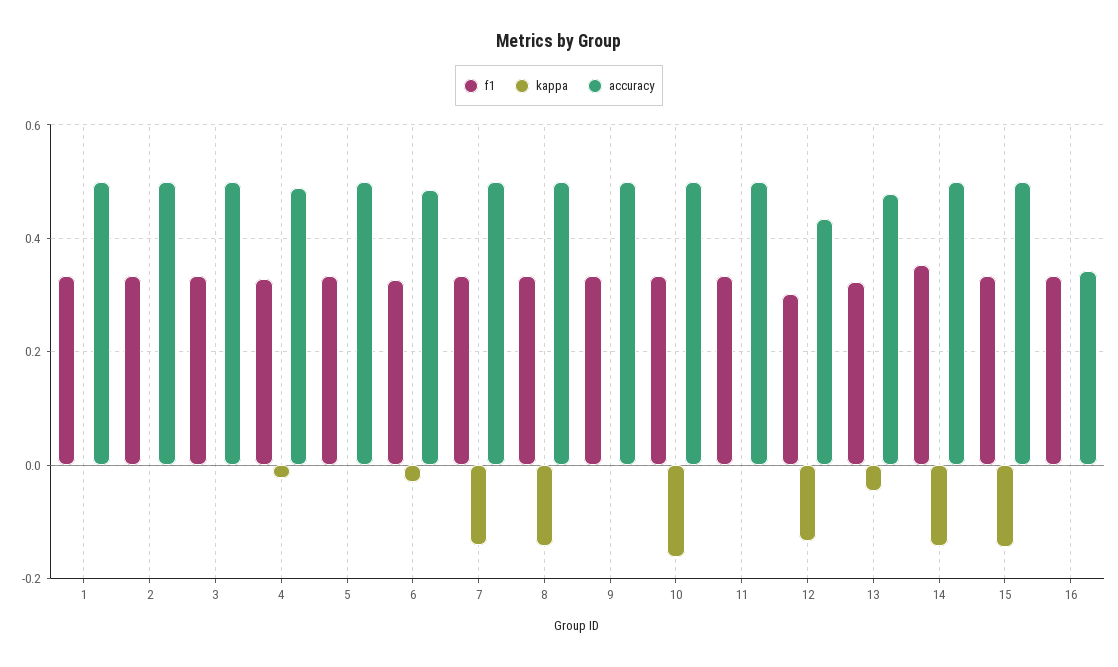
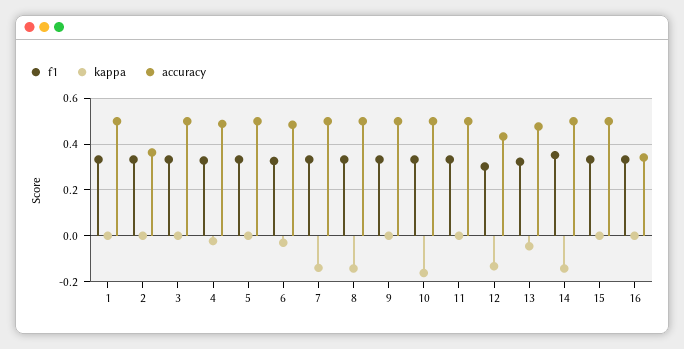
  {
    "f1": {
      "1": 0.34,
      "2": 0.34,
      "3": 0.34,
      "4": 0.32,
      "5": 0.34,
      "6": 0.32,
      "7": 0.34,
      "8": 0.34,
      "9": 0.34,
      "10": 0.34,
      "11": 0.34,
      "12": 0.3,
      "13": 0.32,
      "14": 0.36,
      "15": 0.34,
      "16": 0.34
    },
    "kappa": {
      "1": 0,
      "2": 0,
      "3": 0,
      "4": -0.02,
      "5": 0,
      "6": -0.04,
      "7": -0.14,
      "8": -0.14,
      "9": 0,
      "10": -0.16,
      "11": 0,
      "12": -0.14,
      "13": -0.04,
      "14": -0.14,
-     "15": -0.14,
+     "15": 0,
      "16": 0
    },
    "accuracy": {
      "1": 0.5,
-     "2": 0.5,
+     "2": 0.35,
      "3": 0.5,
      "4": 0.48,
      "5": 0.5,
      "6": 0.48,
      "7": 0.5,
      "8": 0.5,
      "9": 0.5,
      "10": 0.5,
      "11": 0.5,
      "12": 0.44,
      "13": 0.48,
      "14": 0.5,
      "15": 0.5,
      "16": 0.34
    }
  }

